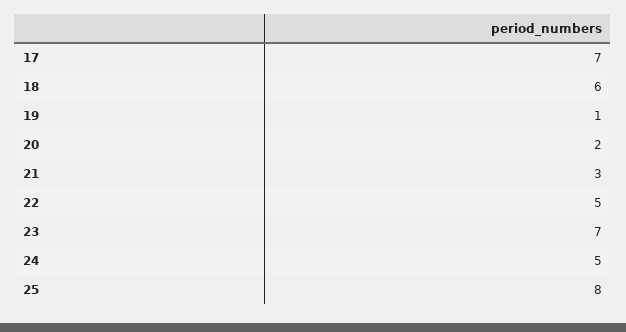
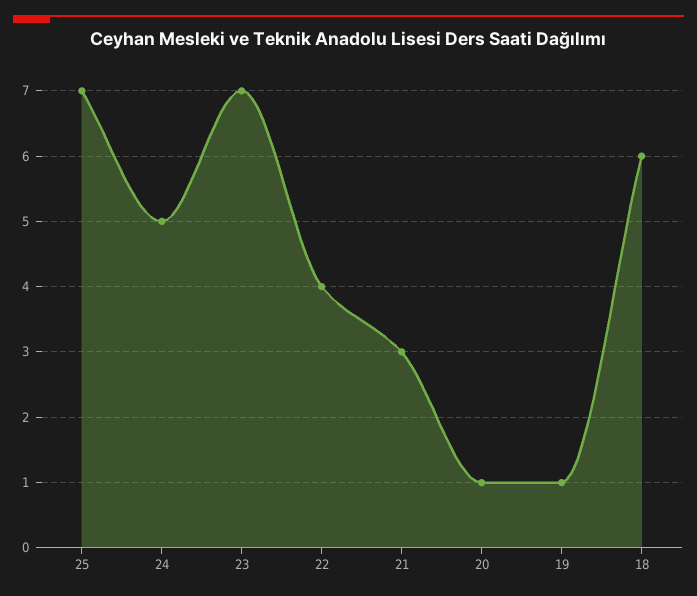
  {
-   "17": 7,
    "18": 6,
    "19": 1,
-   "20": 2,
+   "20": 1,
    "21": 3,
-   "22": 5,
+   "22": 4,
    "23": 7,
    "24": 5,
-   "25": 8
+   "25": 7
  }

